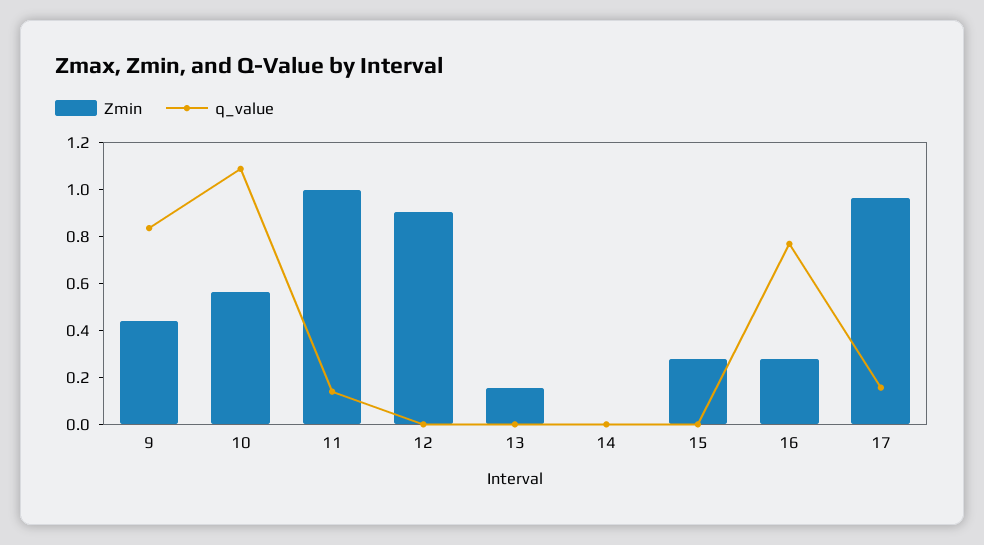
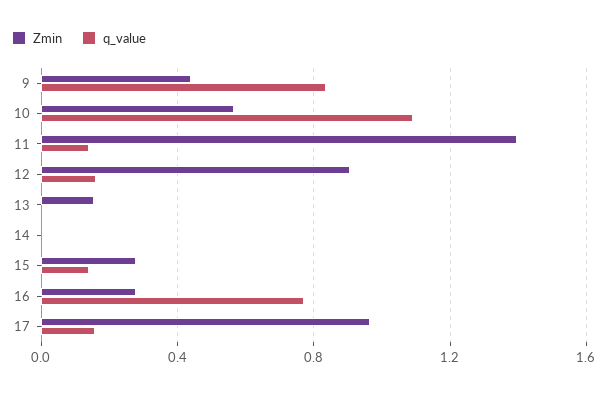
  {
    "Zmin": {
      "9": 0.45,
      "10": 0.55,
-     "11": 1,
+     "11": 1.4,
      "12": 0.9,
      "13": 0.15,
      "14": 0,
      "15": 0.3,
      "16": 0.3,
      "17": 0.95
    },
    "q_value": {
      "9": 0.85,
      "10": 1.1,
      "11": 0.15,
-     "12": 0,
+     "12": 0.15,
      "13": 0,
      "14": 0,
-     "15": 0,
+     "15": 0.15,
      "16": 0.75,
      "17": 0.15
    }
  }

